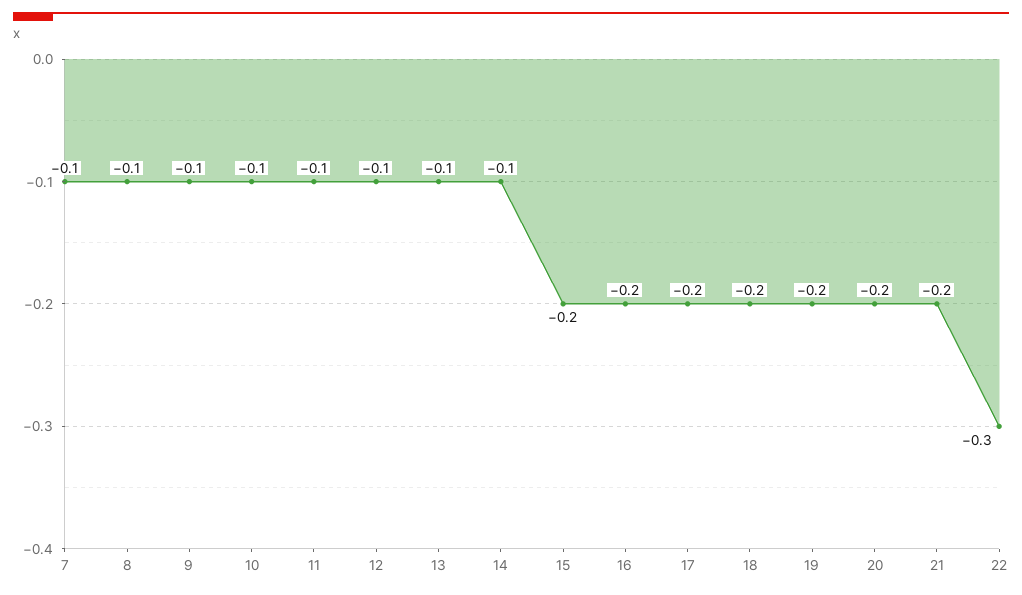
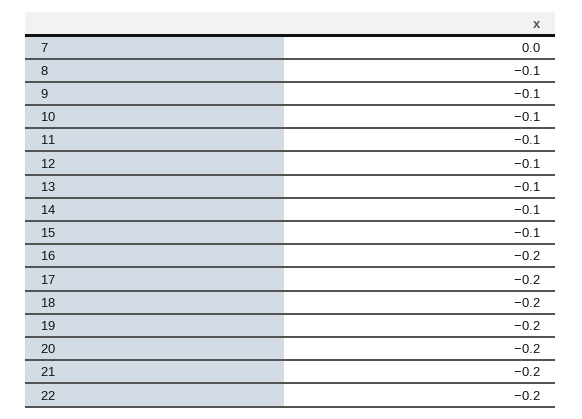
  {
-   "7": -0.1,
+   "7": 0,
    "8": -0.1,
    "9": -0.1,
    "10": -0.1,
    "11": -0.1,
    "12": -0.1,
    "13": -0.1,
    "14": -0.1,
-   "15": -0.2,
+   "15": -0.1,
    "16": -0.2,
    "17": -0.2,
    "18": -0.2,
    "19": -0.2,
    "20": -0.2,
    "21": -0.2,
-   "22": -0.3
+   "22": -0.2
  }

